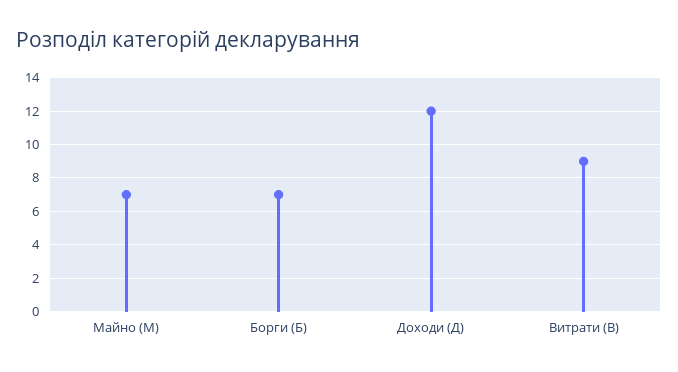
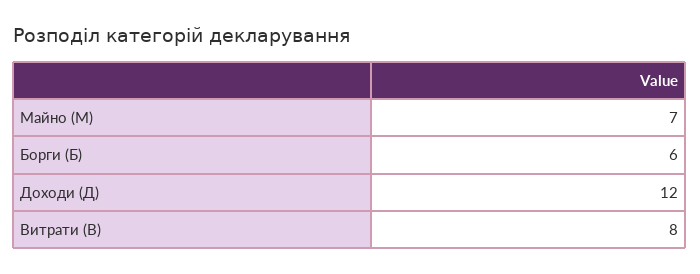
  {
    "Майно (М)": 7,
-   "Борги (Б)": 7,
+   "Борги (Б)": 6,
    "Доходи (Д)": 12,
-   "Витрати (В)": 9
+   "Витрати (В)": 8
  }

